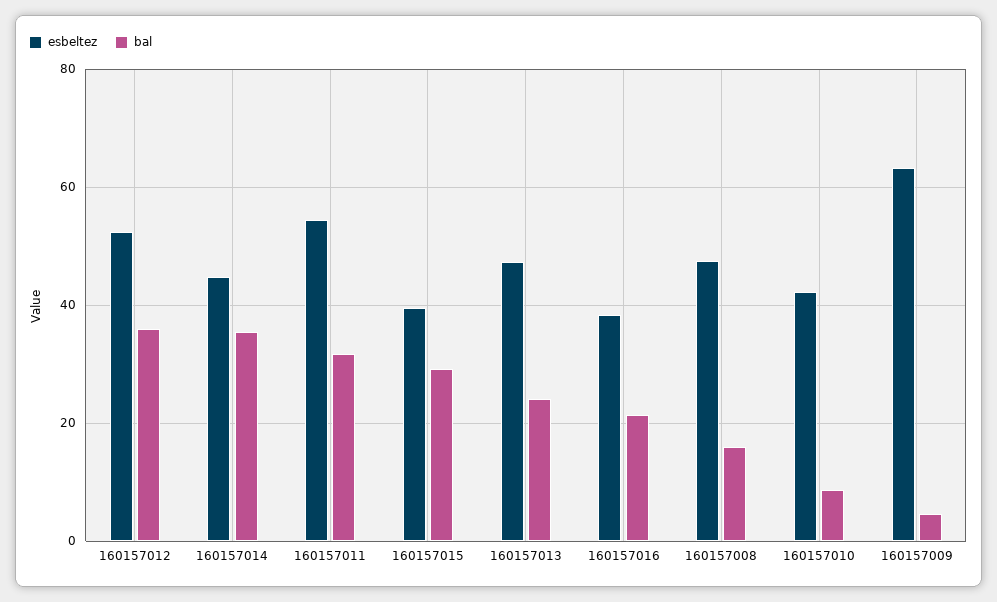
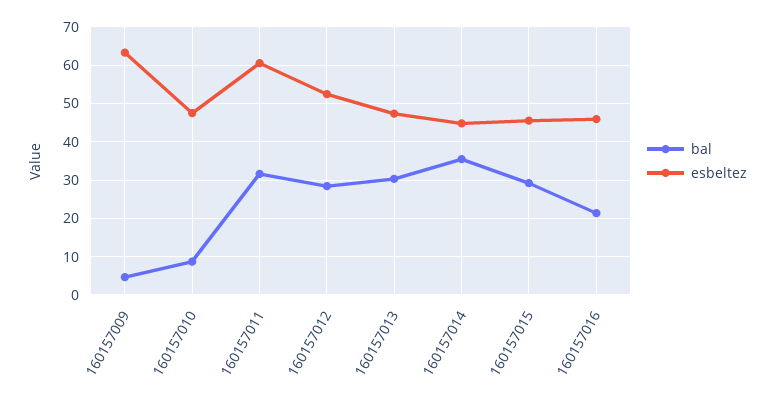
  {
    "esbeltez": {
      "160157012": 52,
      "160157014": 44,
-     "160157011": 54,
+     "160157011": 60,
-     "160157015": 40,
+     "160157015": 46,
      "160157013": 48,
-     "160157016": 38,
+     "160157016": 46,
-     "160157008": 48,
-     "160157010": 42,
+     "160157010": 48,
      "160157009": 64
    },
    "bal": {
-     "160157012": 36,
+     "160157012": 28,
      "160157014": 36,
      "160157011": 32,
      "160157015": 30,
-     "160157013": 24,
+     "160157013": 30,
      "160157016": 22,
-     "160157008": 16,
      "160157010": 8,
      "160157009": 4
    }
  }

